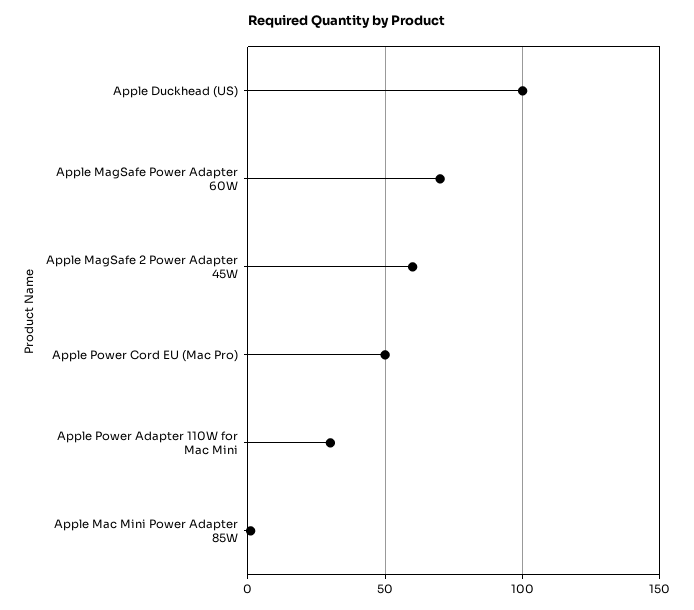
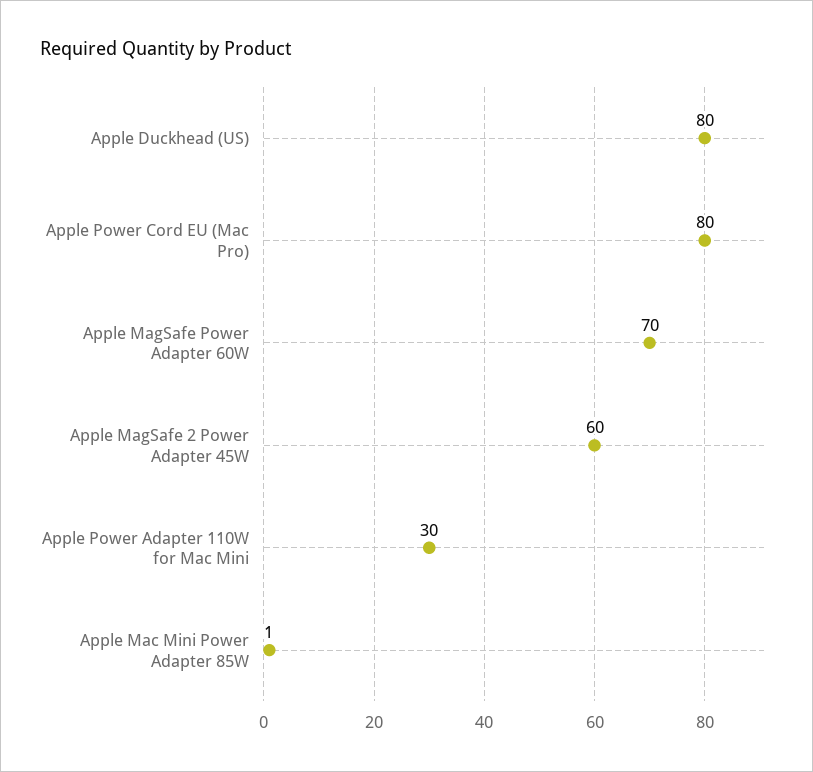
  {
-   "Apple Duckhead (US)": 100,
+   "Apple Duckhead (US)": 80,
    "Apple MagSafe Power Adapter 60W": 70,
    "Apple MagSafe 2 Power Adapter 45W": 60,
-   "Apple Power Cord EU (Mac Pro)": 50,
+   "Apple Power Cord EU (Mac Pro)": 80,
    "Apple Power Adapter 110W for Mac Mini": 30,
    "Apple Mac Mini Power Adapter 85W": 1
  }

